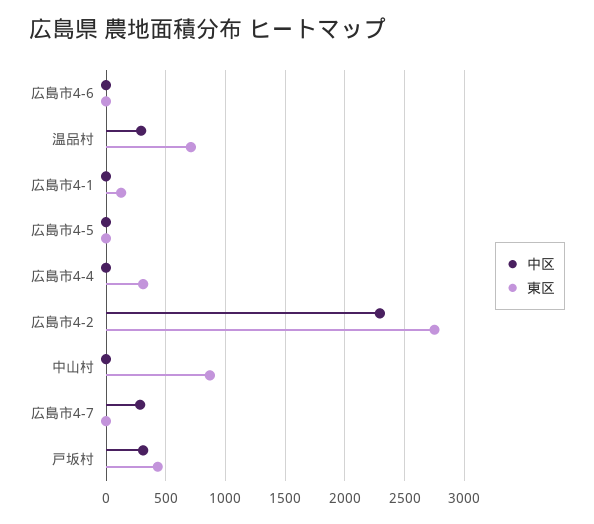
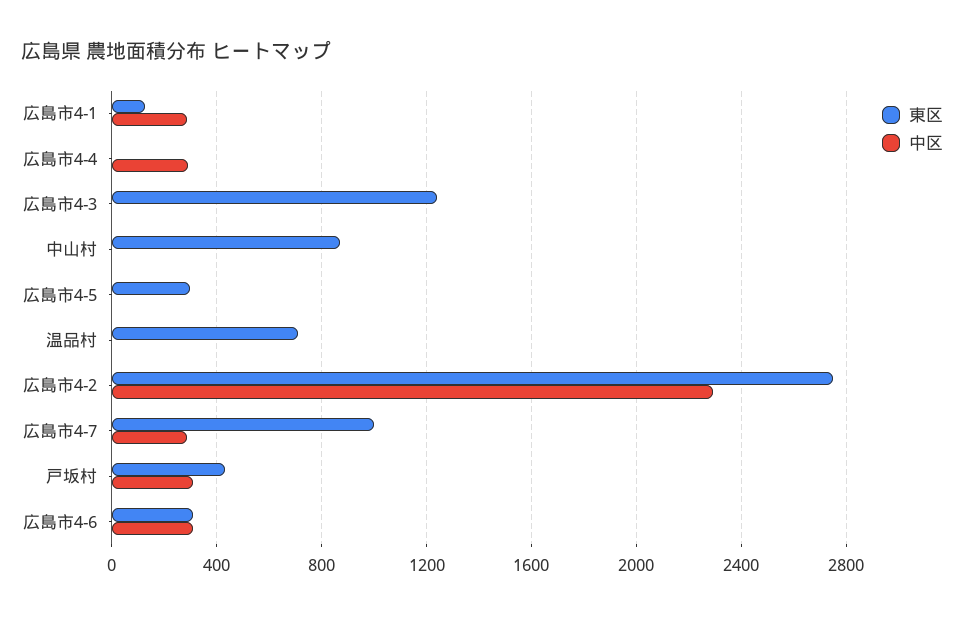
  {
    "中区": {
-     "広島市4-6": 0,
+     "広島市4-6": 300,
-     "温品村": 300,
+     "温品村": 0,
-     "広島市4-1": 0,
+     "広島市4-1": 300,
      "広島市4-5": 0,
-     "広島市4-4": 0,
+     "広島市4-4": 300,
      "広島市4-2": 2300,
      "中山村": 0,
      "広島市4-7": 300,
-     "戸坂村": 300
+     "戸坂村": 300,
+     "広島市4-3": 0
    },
    "東区": {
-     "広島市4-6": 0,
+     "広島市4-6": 300,
      "温品村": 700,
      "広島市4-1": 150,
-     "広島市4-5": 0,
+     "広島市4-5": 300,
-     "広島市4-4": 300,
+     "広島市4-4": 0,
      "広島市4-2": 2750,
      "中山村": 850,
-     "広島市4-7": 0,
+     "広島市4-7": 1000,
-     "戸坂村": 450
+     "戸坂村": 450,
+     "広島市4-3": 1250
    }
  }

